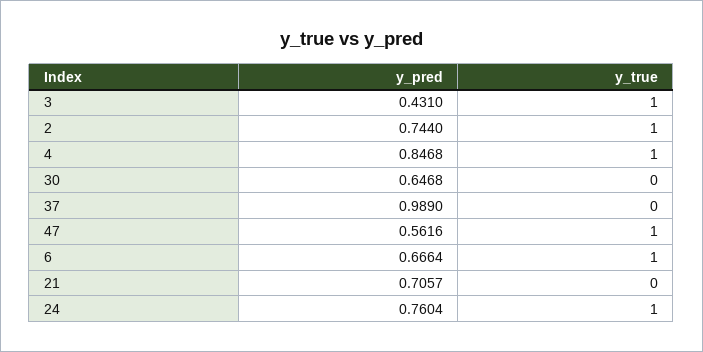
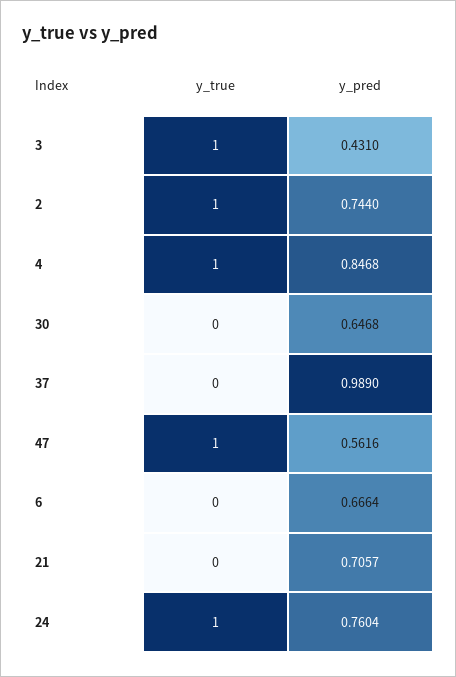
  {
    "y_pred": {
      "3": 0.431,
      "2": 0.744,
      "4": 0.8468,
      "30": 0.6468,
      "37": 0.989,
      "47": 0.5616,
      "6": 0.6664,
      "21": 0.7057,
      "24": 0.7604
    },
    "y_true": {
      "3": 1,
      "2": 1,
      "4": 1,
      "30": 0,
      "37": 0,
      "47": 1,
-     "6": 1,
+     "6": 0,
      "21": 0,
      "24": 1
    }
  }

